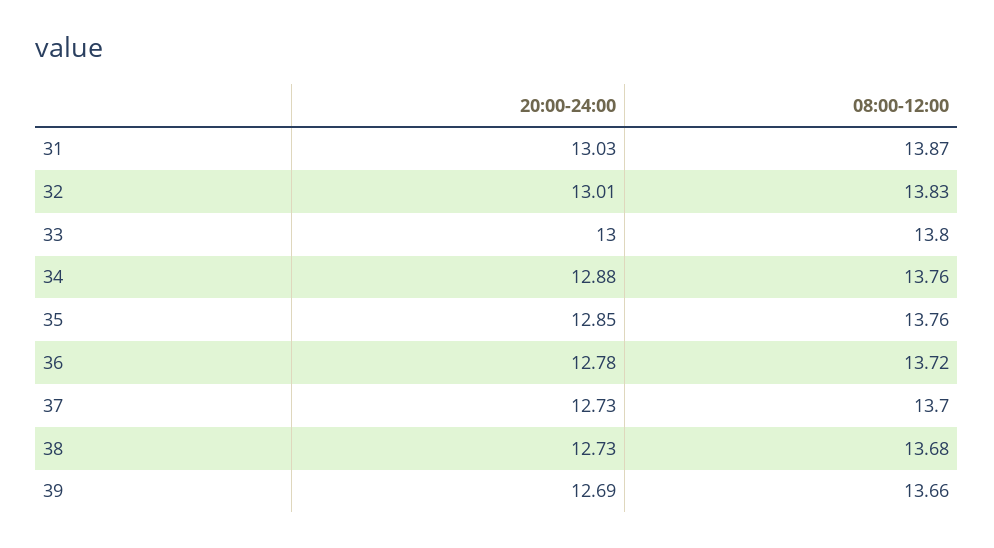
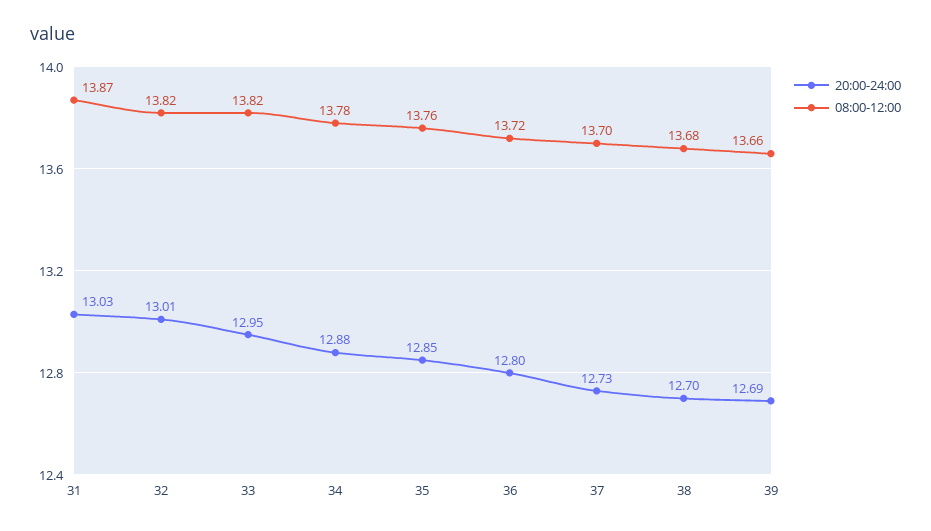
  {
    "20:00-24:00": {
      "31": 13.03,
      "32": 13.01,
-     "33": 13,
+     "33": 12.95,
      "34": 12.88,
      "35": 12.85,
-     "36": 12.78,
+     "36": 12.8,
      "37": 12.73,
-     "38": 12.73,
+     "38": 12.7,
      "39": 12.69
    },
    "08:00-12:00": {
      "31": 13.87,
-     "32": 13.83,
+     "32": 13.82,
-     "33": 13.8,
+     "33": 13.82,
-     "34": 13.76,
+     "34": 13.78,
      "35": 13.76,
      "36": 13.72,
      "37": 13.7,
      "38": 13.68,
      "39": 13.66
    }
  }

